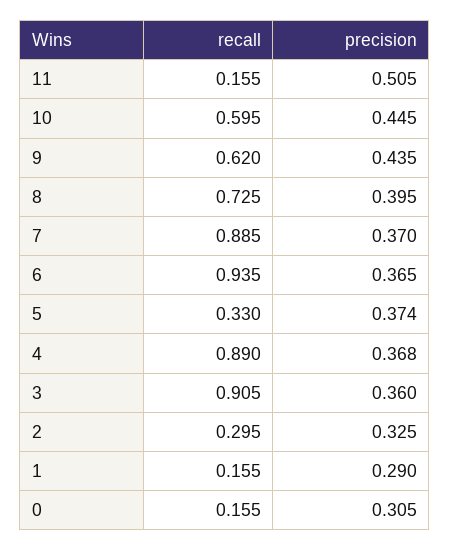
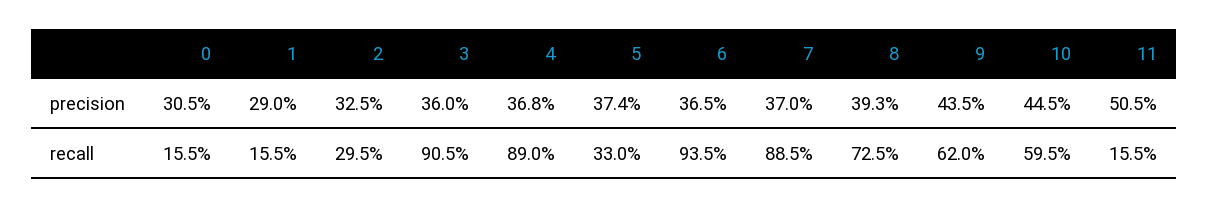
  {
    "recall": {
      "11": 0.155,
      "10": 0.595,
      "9": 0.62,
      "8": 0.725,
      "7": 0.885,
      "6": 0.935,
      "5": 0.33,
      "4": 0.89,
      "3": 0.905,
      "2": 0.295,
      "1": 0.155,
      "0": 0.155
    },
    "precision": {
      "11": 0.505,
      "10": 0.445,
      "9": 0.435,
-     "8": 0.395,
+     "8": 0.393,
      "7": 0.37,
      "6": 0.365,
      "5": 0.374,
      "4": 0.368,
      "3": 0.36,
      "2": 0.325,
      "1": 0.29,
      "0": 0.305
    }
  }

